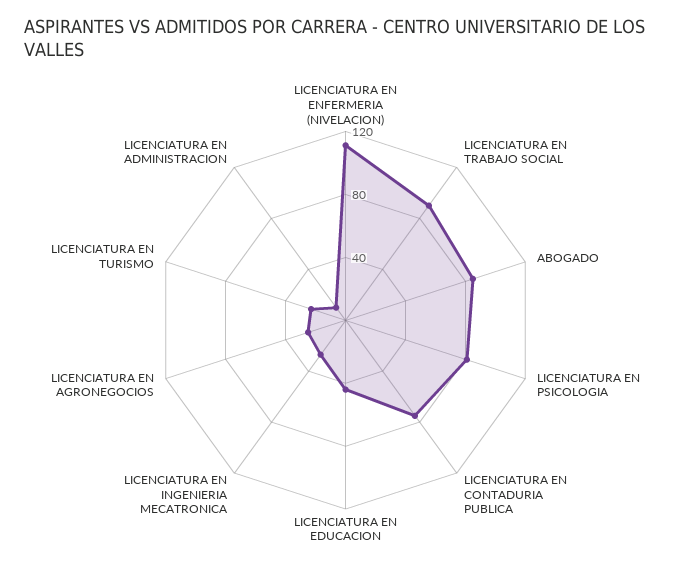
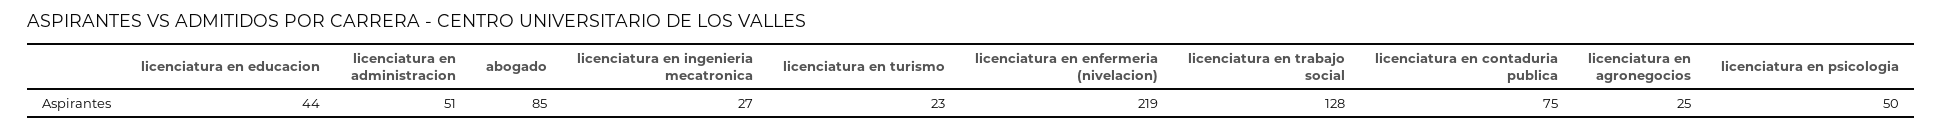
  {
-   "LICENCIATURA EN ENFERMERIA (NIVELACION)": 110,
+   "LICENCIATURA EN ENFERMERIA (NIVELACION)": 219,
-   "LICENCIATURA EN TRABAJO SOCIAL": 90,
+   "LICENCIATURA EN TRABAJO SOCIAL": 128,
    "ABOGADO": 85,
-   "LICENCIATURA EN PSICOLOGIA": 80,
+   "LICENCIATURA EN PSICOLOGIA": 50,
    "LICENCIATURA EN CONTADURIA PUBLICA": 75,
    "LICENCIATURA EN EDUCACION": 44,
    "LICENCIATURA EN INGENIERIA MECATRONICA": 27,
    "LICENCIATURA EN AGRONEGOCIOS": 25,
    "LICENCIATURA EN TURISMO": 23,
-   "LICENCIATURA EN ADMINISTRACION": 10
+   "LICENCIATURA EN ADMINISTRACION": 51
  }

